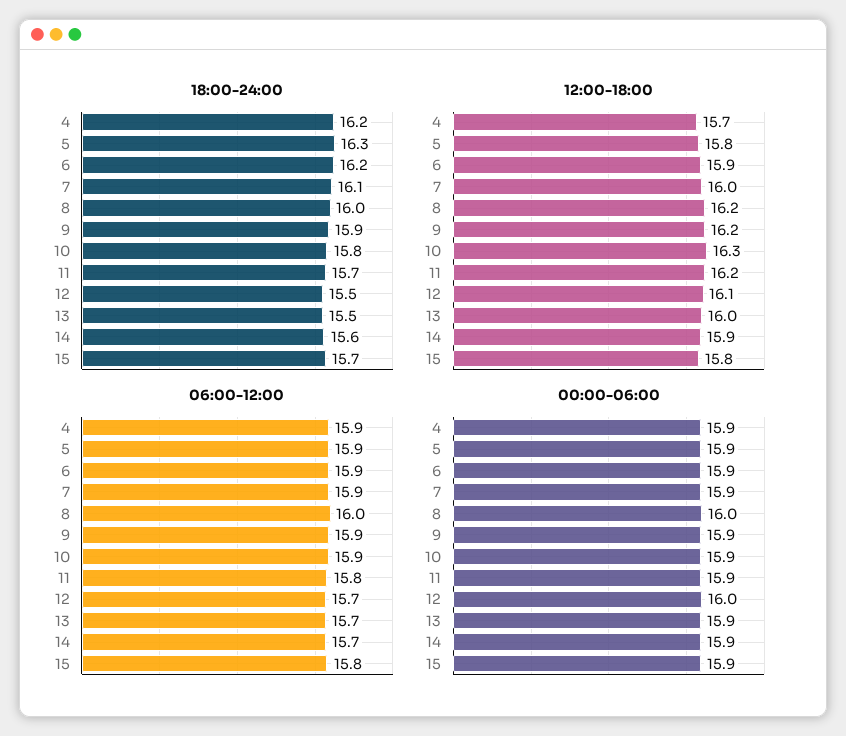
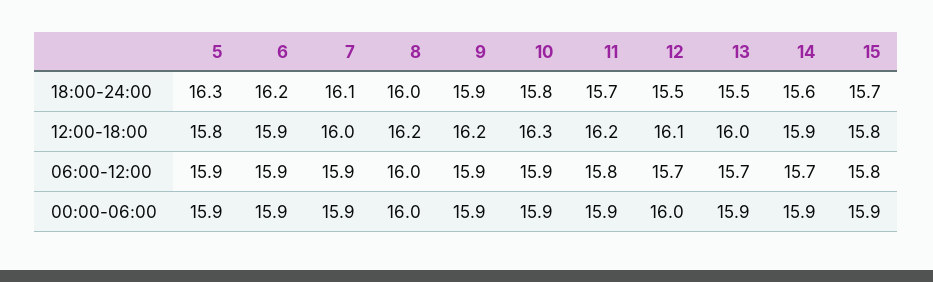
  {
    "18:00-24:00": {
-     "4": 16.2,
      "5": 16.3,
      "6": 16.2,
      "7": 16.1,
      "8": 16,
      "9": 15.9,
      "10": 15.8,
      "11": 15.7,
      "12": 15.5,
      "13": 15.5,
      "14": 15.6,
      "15": 15.7
    },
    "12:00-18:00": {
-     "4": 15.7,
      "5": 15.8,
      "6": 15.9,
      "7": 16,
      "8": 16.2,
      "9": 16.2,
      "10": 16.3,
      "11": 16.2,
      "12": 16.1,
      "13": 16,
      "14": 15.9,
      "15": 15.8
    },
    "06:00-12:00": {
-     "4": 15.9,
      "5": 15.9,
      "6": 15.9,
      "7": 15.9,
      "8": 16,
      "9": 15.9,
      "10": 15.9,
      "11": 15.8,
      "12": 15.7,
      "13": 15.7,
      "14": 15.7,
      "15": 15.8
    },
    "00:00-06:00": {
-     "4": 15.9,
      "5": 15.9,
      "6": 15.9,
      "7": 15.9,
      "8": 16,
      "9": 15.9,
      "10": 15.9,
      "11": 15.9,
      "12": 16,
      "13": 15.9,
      "14": 15.9,
      "15": 15.9
    }
  }

